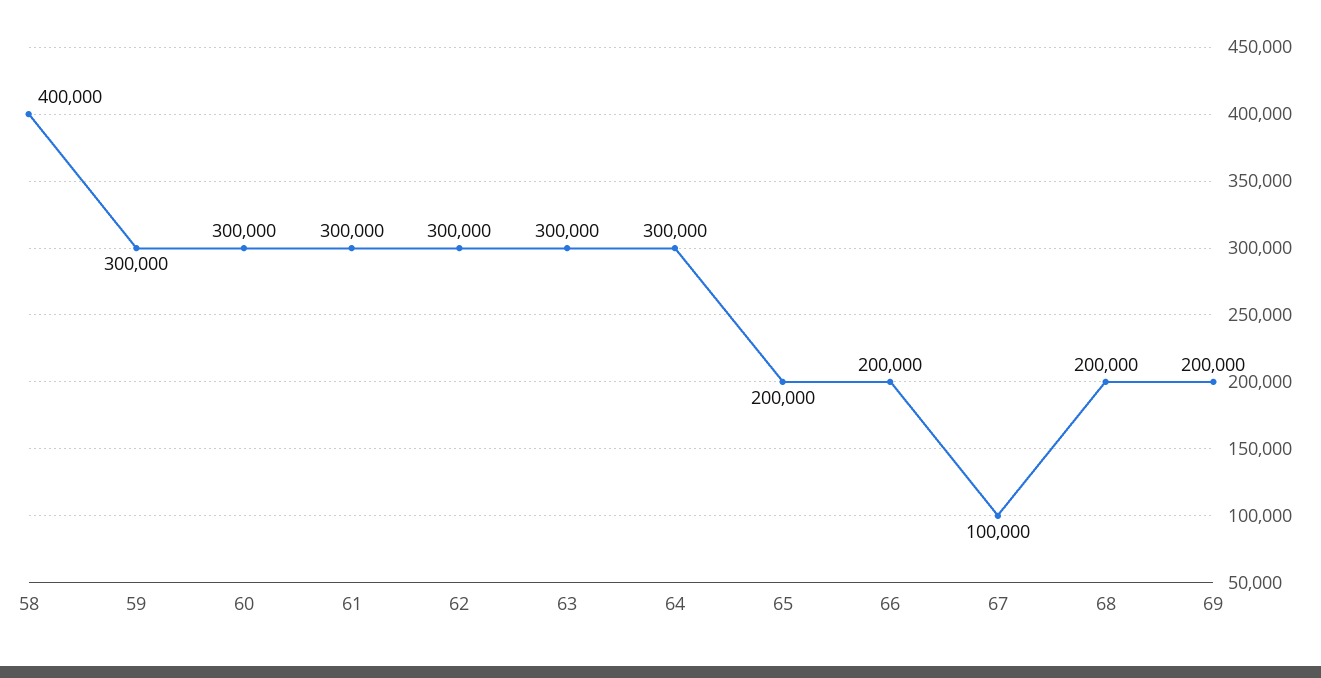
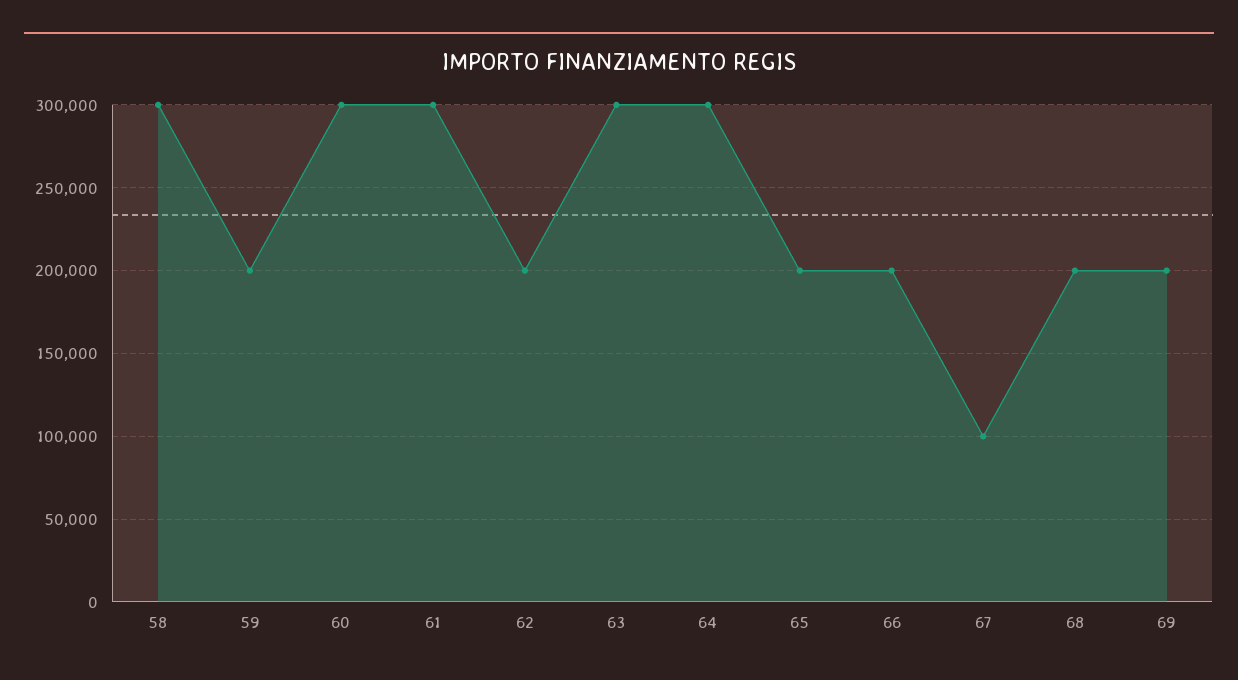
  {
-   "58": 400000,
+   "58": 300000,
-   "59": 300000,
+   "59": 200000,
    "60": 300000,
    "61": 300000,
-   "62": 300000,
+   "62": 200000,
    "63": 300000,
    "64": 300000,
    "65": 200000,
    "66": 200000,
    "67": 100000,
    "68": 200000,
    "69": 200000
  }

